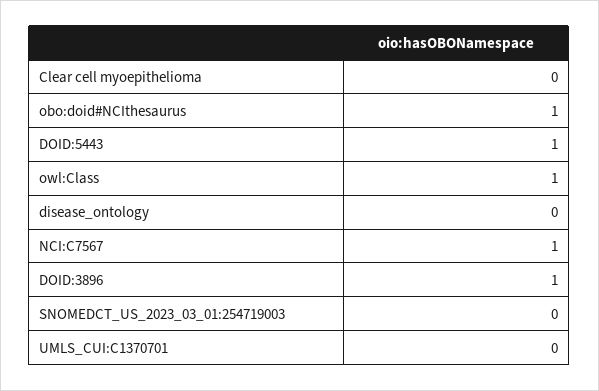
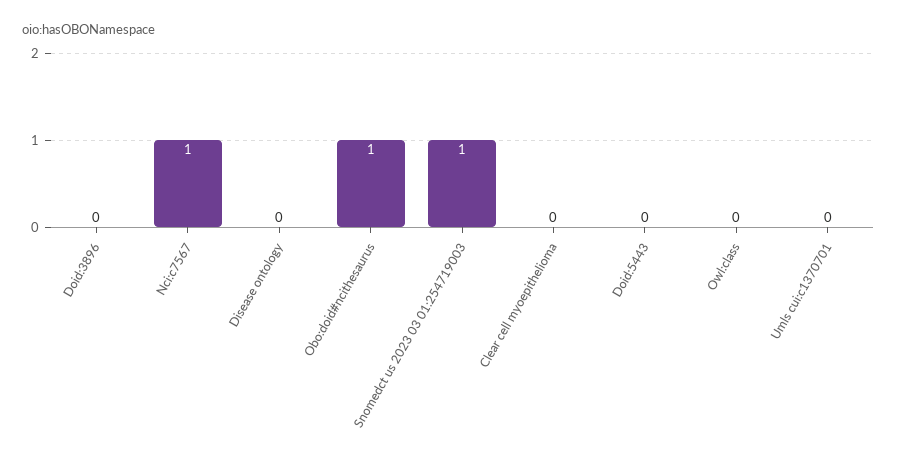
  {
    "Clear cell myoepithelioma": 0,
    "obo:doid#NCIthesaurus": 1,
-   "DOID:5443": 1,
+   "DOID:5443": 0,
-   "owl:Class": 1,
+   "owl:Class": 0,
    "disease_ontology": 0,
    "NCI:C7567": 1,
-   "DOID:3896": 1,
+   "DOID:3896": 0,
-   "SNOMEDCT_US_2023_03_01:254719003": 0,
+   "SNOMEDCT_US_2023_03_01:254719003": 1,
    "UMLS_CUI:C1370701": 0
  }

